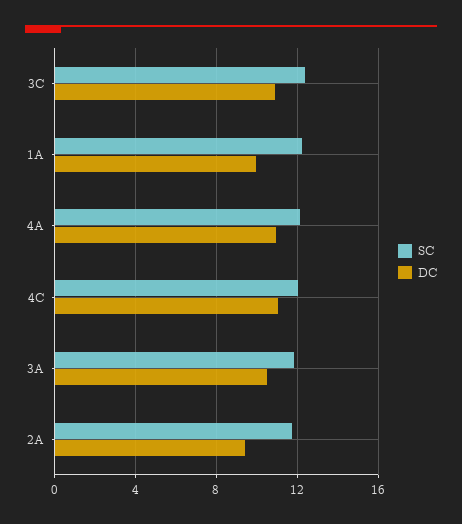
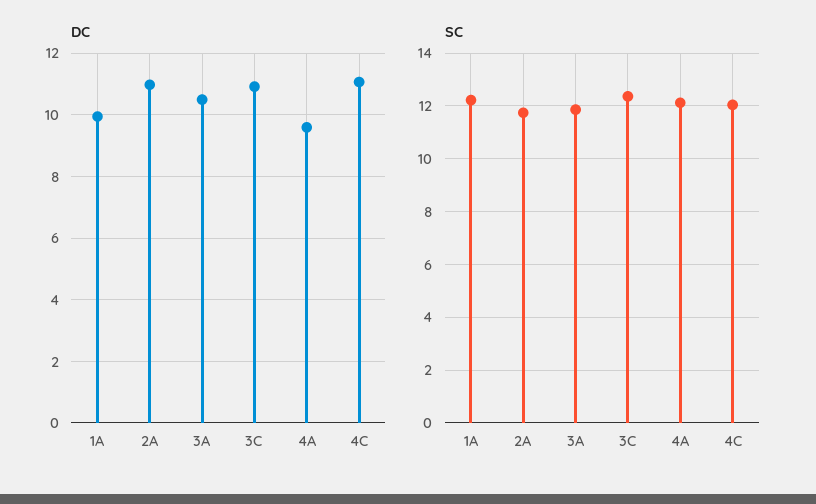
  {
    "SC": {
      "3C": 12.25,
      "1A": 12.25,
      "4A": 12,
      "4C": 12,
      "3A": 11.75,
      "2A": 11.75
    },
    "DC": {
      "3C": 11,
      "1A": 10,
-     "4A": 11,
+     "4A": 9.6,
      "4C": 11,
      "3A": 10.4,
-     "2A": 9.5
+     "2A": 11
    }
  }

